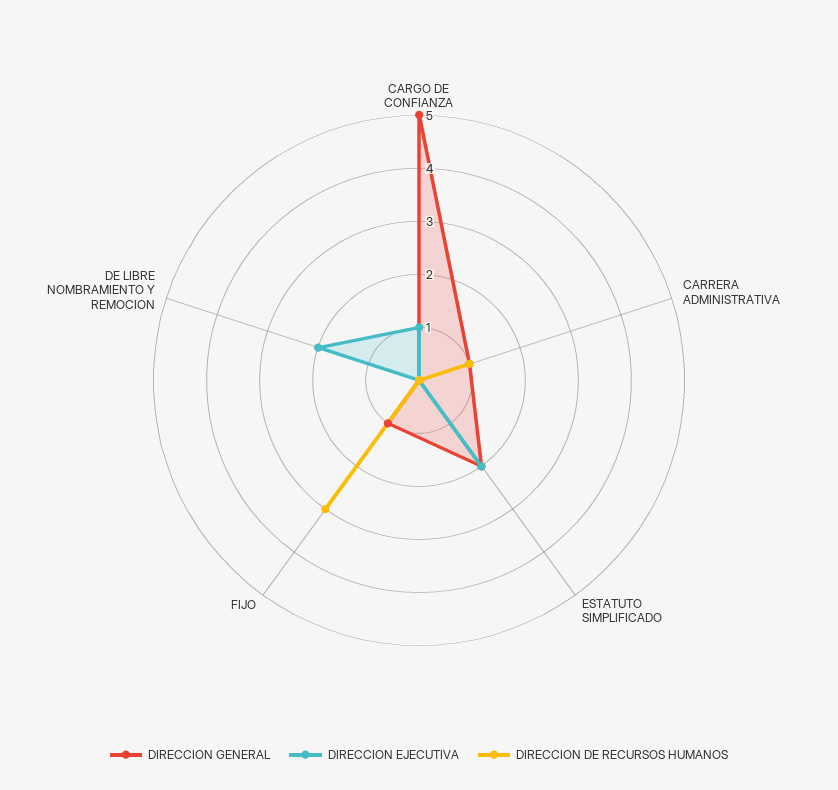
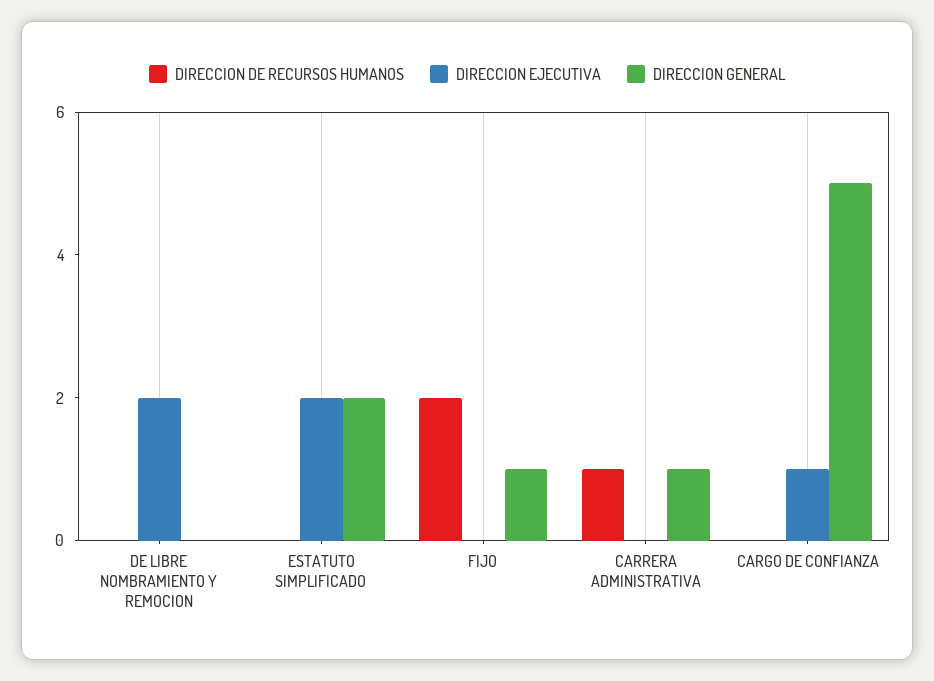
  {
    "DIRECCION GENERAL": {
      "CARGO DE CONFIANZA": 5,
      "CARRERA ADMINISTRATIVA": 1,
      "ESTATUTO SIMPLIFICADO": 2,
      "FIJO": 1,
      "DE LIBRE NOMBRAMIENTO Y REMOCION": 0
    },
    "DIRECCION EJECUTIVA": {
      "CARGO DE CONFIANZA": 1,
      "CARRERA ADMINISTRATIVA": 0,
      "ESTATUTO SIMPLIFICADO": 2,
      "FIJO": 0,
      "DE LIBRE NOMBRAMIENTO Y REMOCION": 2
    },
    "DIRECCION DE RECURSOS HUMANOS": {
      "CARGO DE CONFIANZA": 0,
      "CARRERA ADMINISTRATIVA": 1,
      "ESTATUTO SIMPLIFICADO": 0,
-     "FIJO": 3,
+     "FIJO": 2,
      "DE LIBRE NOMBRAMIENTO Y REMOCION": 0
    }
  }

